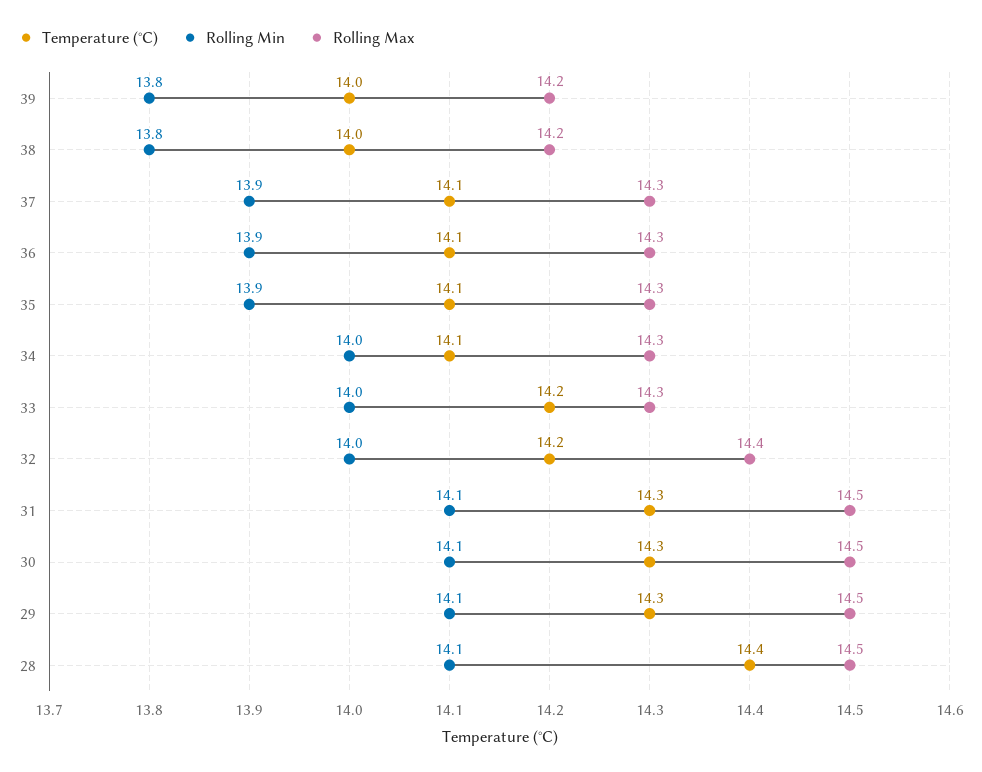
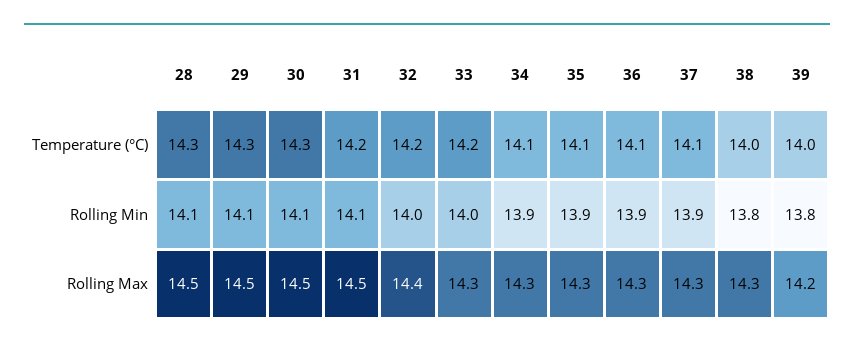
  {
    "Temperature (°C)": {
      "39": 14,
      "38": 14,
      "37": 14.1,
      "36": 14.1,
      "35": 14.1,
      "34": 14.1,
      "33": 14.2,
      "32": 14.2,
-     "31": 14.3,
+     "31": 14.2,
      "30": 14.3,
      "29": 14.3,
-     "28": 14.4
+     "28": 14.3
    },
    "Rolling Min": {
      "39": 13.8,
      "38": 13.8,
      "37": 13.9,
      "36": 13.9,
      "35": 13.9,
-     "34": 14,
+     "34": 13.9,
      "33": 14,
      "32": 14,
      "31": 14.1,
      "30": 14.1,
      "29": 14.1,
      "28": 14.1
    },
    "Rolling Max": {
      "39": 14.2,
-     "38": 14.2,
+     "38": 14.3,
      "37": 14.3,
      "36": 14.3,
      "35": 14.3,
      "34": 14.3,
      "33": 14.3,
      "32": 14.4,
      "31": 14.5,
      "30": 14.5,
      "29": 14.5,
      "28": 14.5
    }
  }

